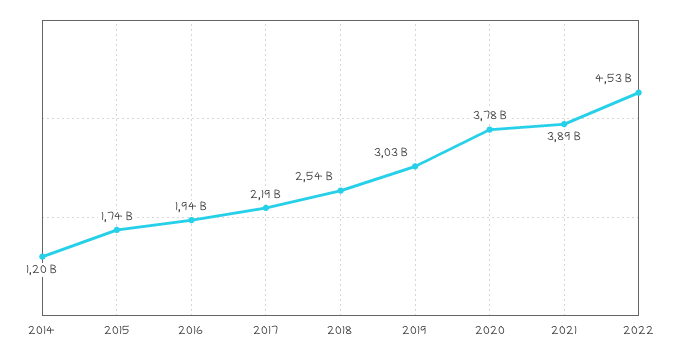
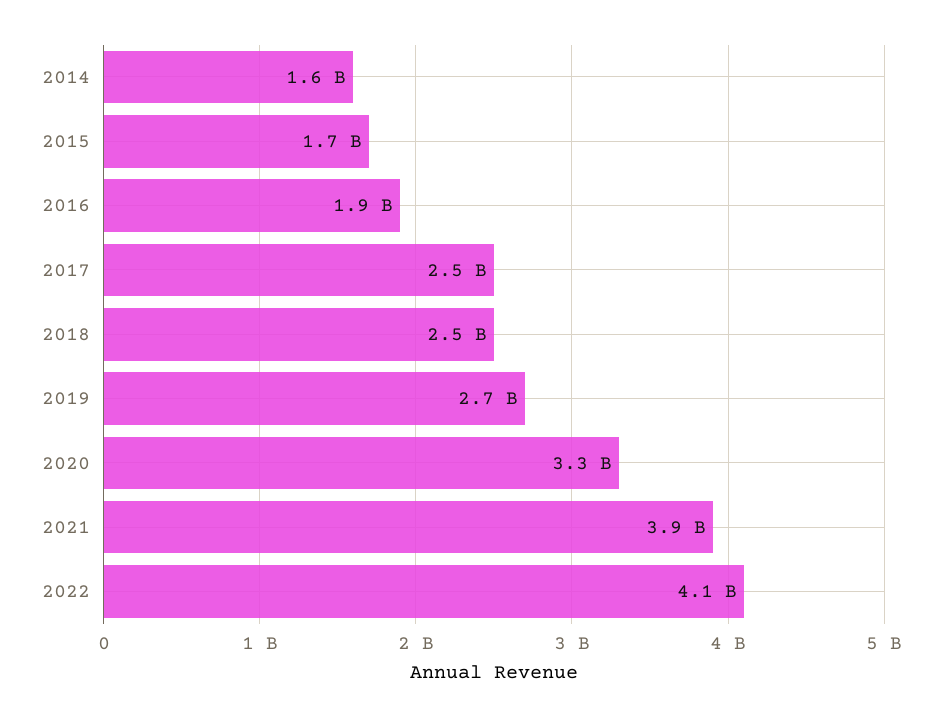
  {
-   "2014": 1200000000,
+   "2014": 1600000000,
    "2015": 1740000000,
    "2016": 1940000000,
-   "2017": 2190000000,
+   "2017": 2500000000,
    "2018": 2540000000,
-   "2019": 3030000000,
+   "2019": 2700000000,
-   "2020": 3780000000,
+   "2020": 3300000000,
    "2021": 3890000000,
-   "2022": 4530000000
+   "2022": 4100000000
  }

